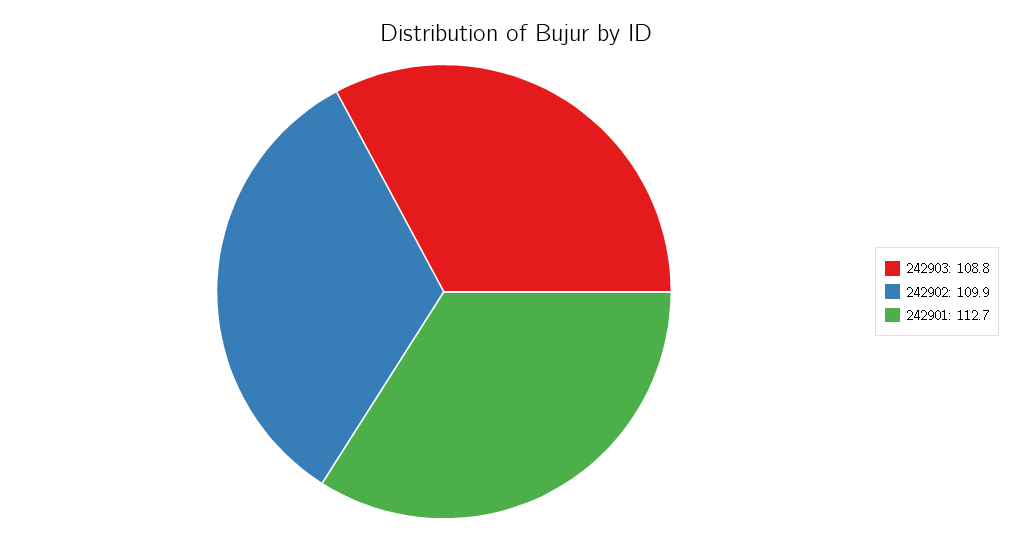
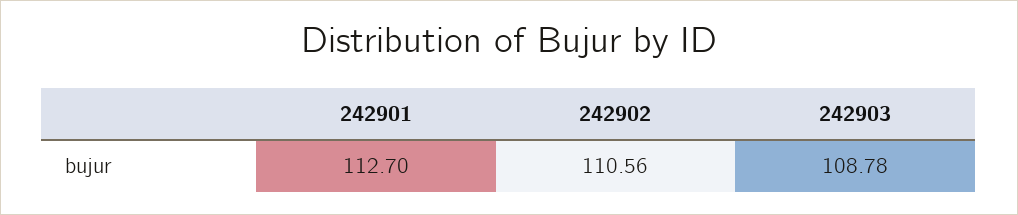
  {
    "242903": 108.78,
-   "242902": 109.9,
+   "242902": 110.56,
    "242901": 112.7
  }

